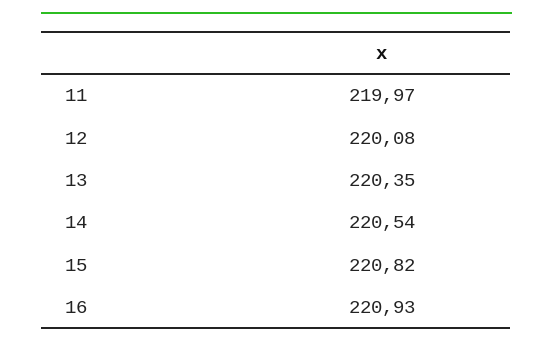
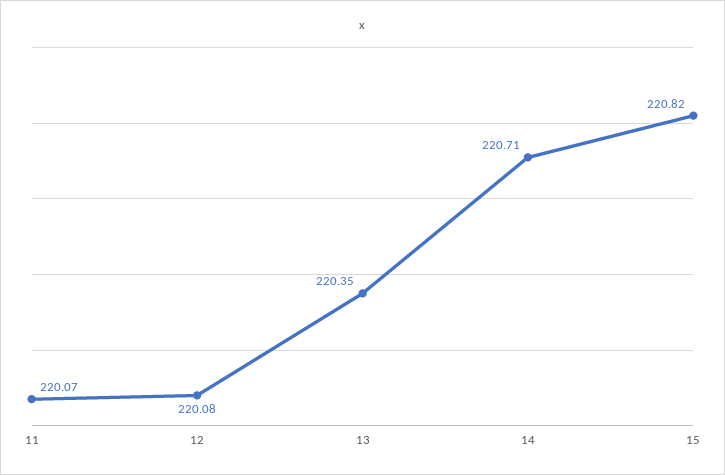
  {
-   "11": 219.97,
+   "11": 220.07,
    "12": 220.08,
    "13": 220.35,
-   "14": 220.54,
+   "14": 220.71,
-   "15": 220.82,
+   "15": 220.82
-   "16": 220.93
  }

